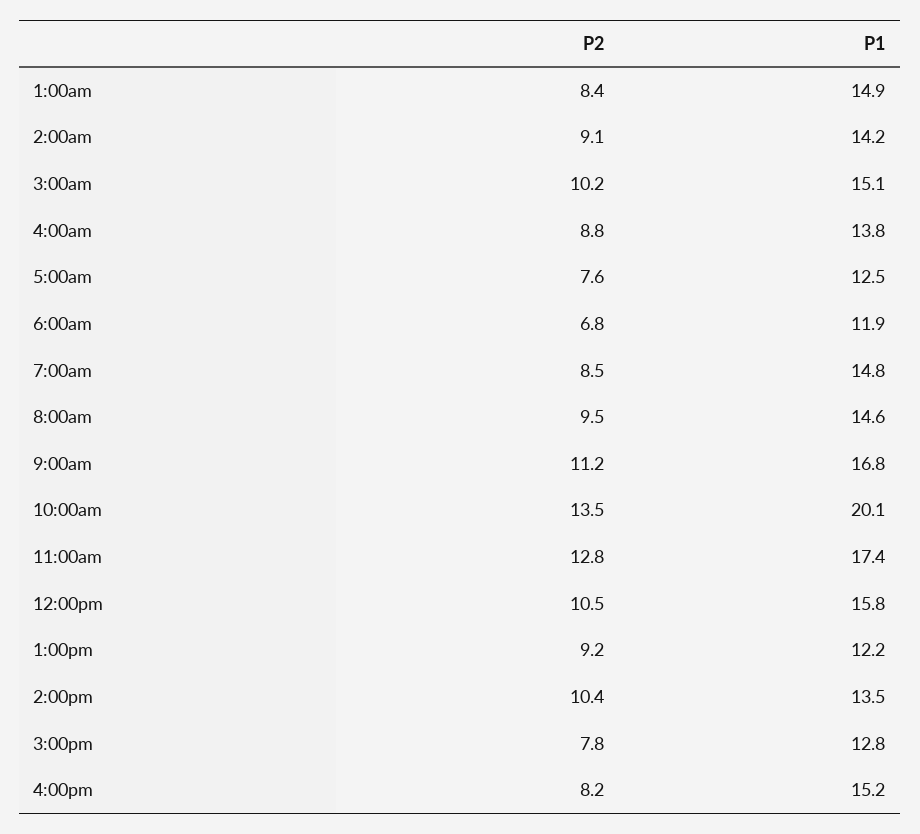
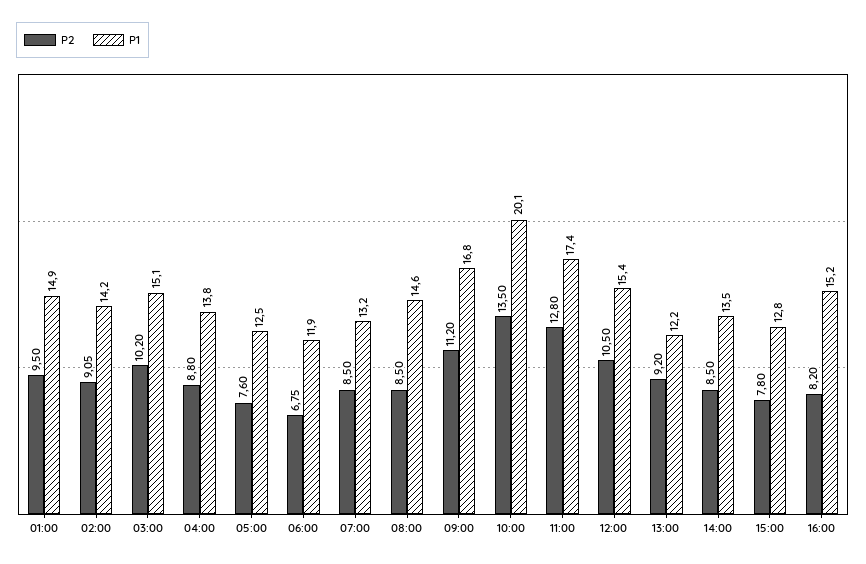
  {
    "P2": {
-     "1:00am": 8.4,
+     "1:00am": 9.5,
      "2:00am": 9.05,
      "3:00am": 10.2,
      "4:00am": 8.8,
      "5:00am": 7.6,
      "6:00am": 6.75,
      "7:00am": 8.5,
-     "8:00am": 9.5,
+     "8:00am": 8.5,
      "9:00am": 11.2,
      "10:00am": 13.5,
      "11:00am": 12.8,
      "12:00pm": 10.5,
      "1:00pm": 9.2,
-     "2:00pm": 10.4,
+     "2:00pm": 8.5,
      "3:00pm": 7.8,
      "4:00pm": 8.2
    },
    "P1": {
      "1:00am": 14.9,
      "2:00am": 14.2,
      "3:00am": 15.1,
      "4:00am": 13.8,
      "5:00am": 12.5,
      "6:00am": 11.9,
-     "7:00am": 14.8,
+     "7:00am": 13.2,
      "8:00am": 14.6,
      "9:00am": 16.8,
      "10:00am": 20.1,
      "11:00am": 17.4,
-     "12:00pm": 15.8,
+     "12:00pm": 15.4,
      "1:00pm": 12.2,
      "2:00pm": 13.5,
      "3:00pm": 12.8,
      "4:00pm": 15.2
    }
  }

